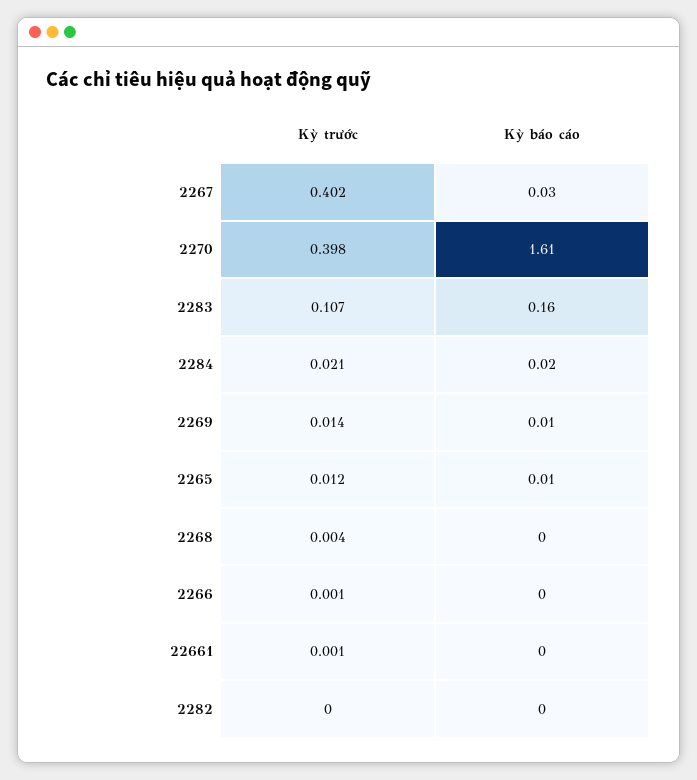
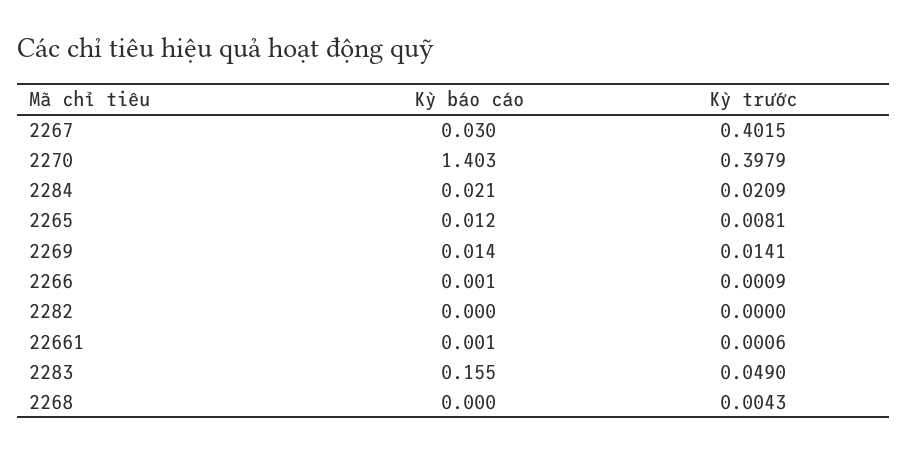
  {
    "Kỳ trước": {
      "2267": 0.4015,
      "2270": 0.3979,
-     "2283": 0.107,
+     "2283": 0.049,
      "2284": 0.0209,
      "2269": 0.0141,
-     "2265": 0.012,
+     "2265": 0.0081,
      "2268": 0.0043,
      "2266": 0.0009,
      "22661": 0.0006,
      "2282": 0
    },
    "Kỳ báo cáo": {
      "2267": 0.03,
-     "2270": 1.61,
+     "2270": 1.403,
      "2283": 0.155,
      "2284": 0.021,
      "2269": 0.014,
      "2265": 0.012,
      "2268": 0,
      "2266": 0.001,
      "22661": 0.001,
      "2282": 0
    }
  }

